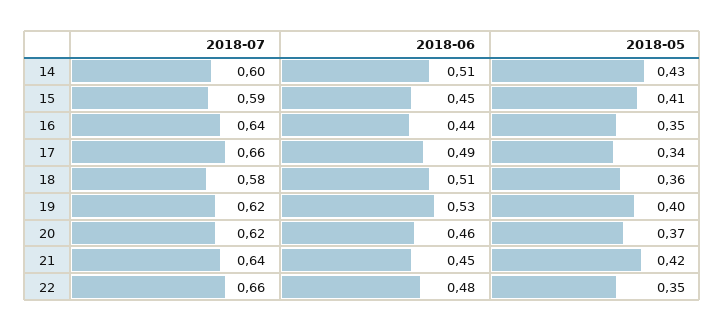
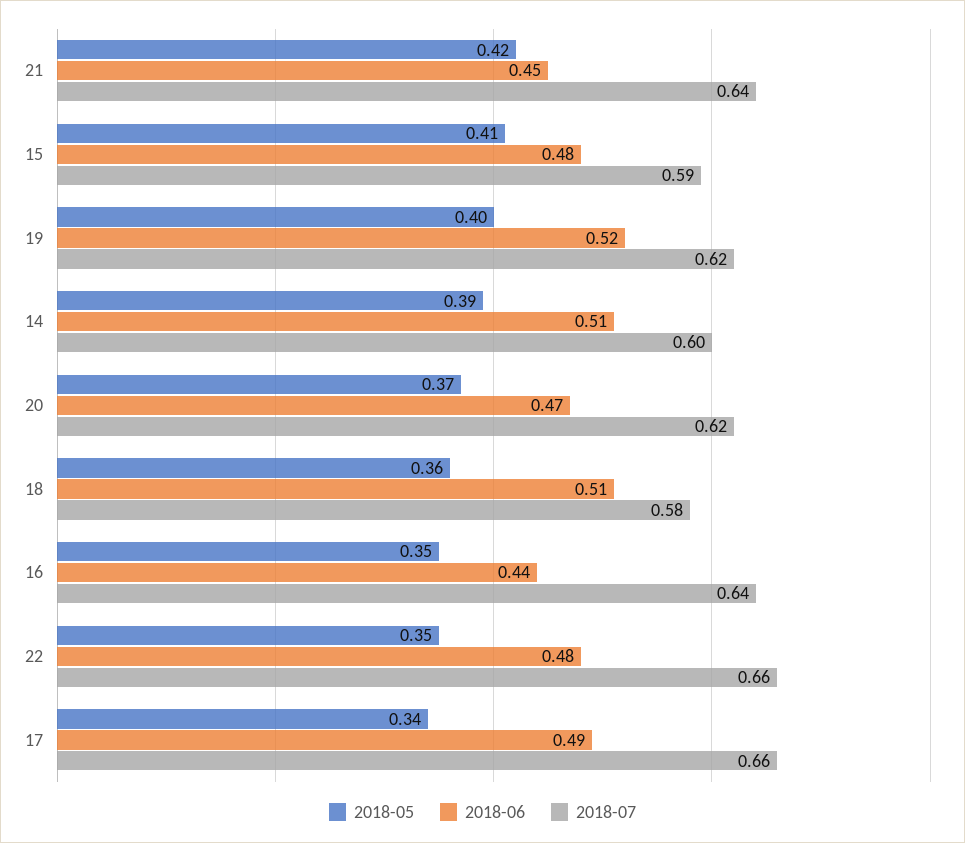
  {
    "2018-07": {
      "14": 0.6,
      "15": 0.59,
      "16": 0.64,
      "17": 0.66,
      "18": 0.58,
      "19": 0.62,
      "20": 0.62,
      "21": 0.64,
      "22": 0.66
    },
    "2018-06": {
      "14": 0.51,
-     "15": 0.45,
+     "15": 0.48,
      "16": 0.44,
      "17": 0.49,
      "18": 0.51,
-     "19": 0.53,
+     "19": 0.52,
-     "20": 0.46,
+     "20": 0.47,
      "21": 0.45,
      "22": 0.48
    },
    "2018-05": {
-     "14": 0.43,
+     "14": 0.39,
      "15": 0.41,
      "16": 0.35,
      "17": 0.34,
      "18": 0.36,
      "19": 0.4,
      "20": 0.37,
      "21": 0.42,
      "22": 0.35
    }
  }

